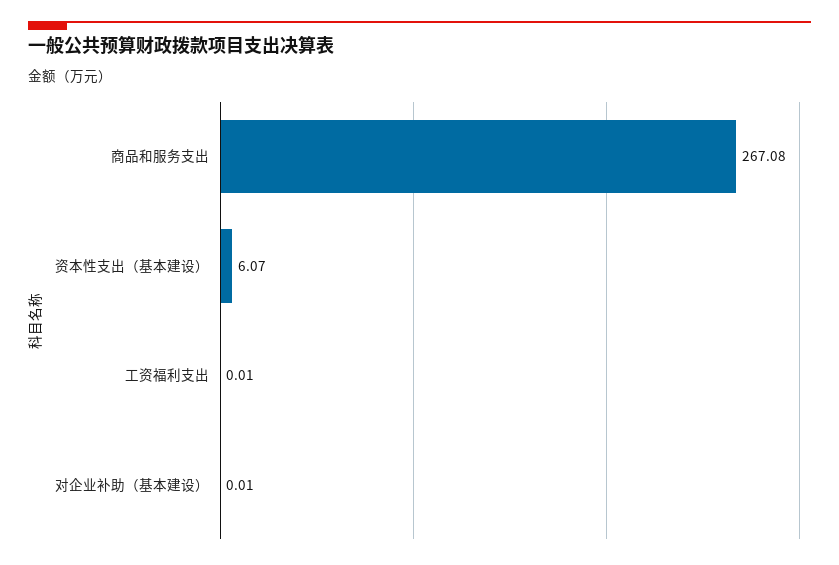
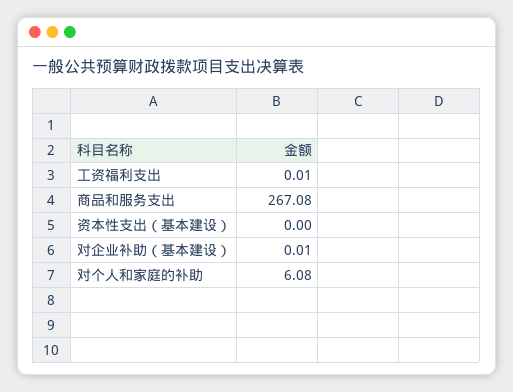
  {
    "商品和服务支出": 267.08,
-   "资本性支出（基本建设）": 6.07,
+   "资本性支出（基本建设）": 0,
    "工资福利支出": 0.01,
-   "对企业补助（基本建设）": 0.01
+   "对企业补助（基本建设）": 0.01,
+   "对个人和家庭的补助": 6.08
  }

